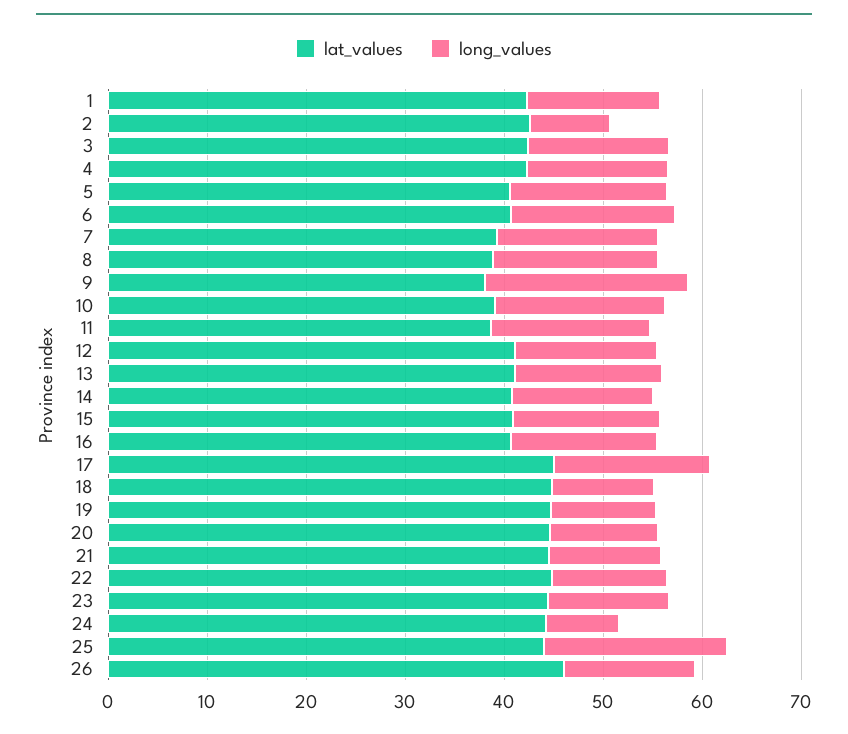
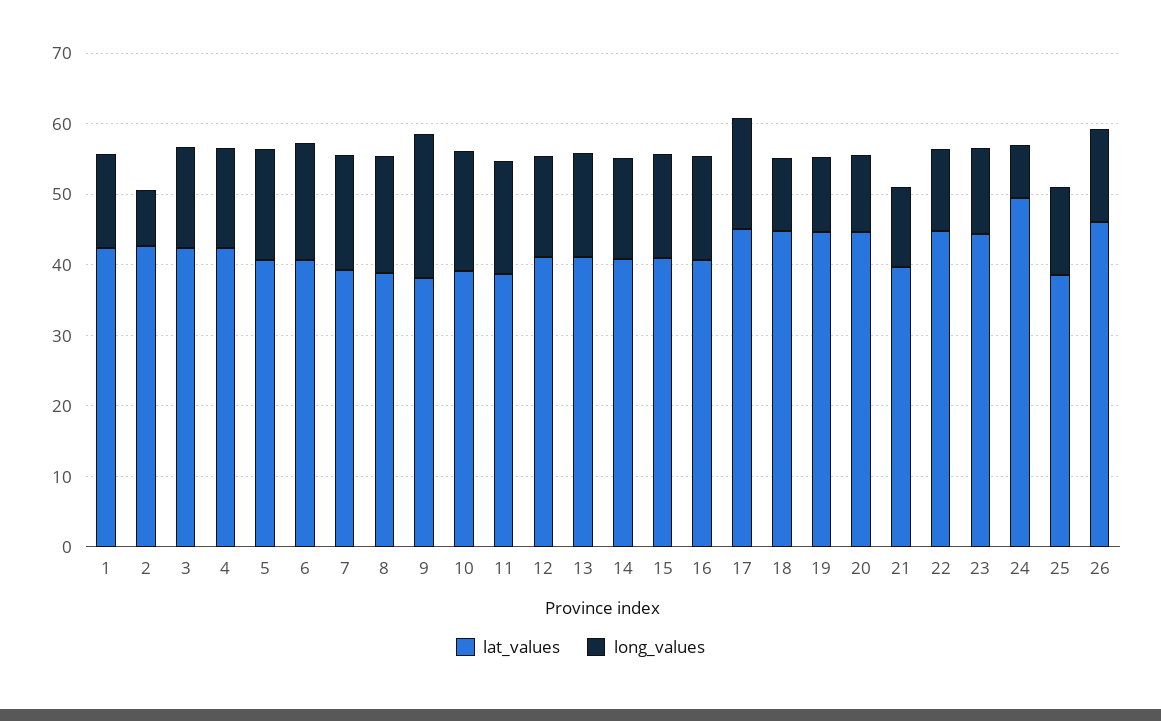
  {
    "lat_values": {
      "1": 42,
      "2": 42,
      "3": 42,
      "4": 42,
      "5": 40,
      "6": 40,
      "7": 40,
      "8": 38,
      "9": 38,
      "10": 40,
      "11": 38,
      "12": 42,
      "13": 42,
      "14": 40,
      "15": 40,
      "16": 40,
      "17": 46,
      "18": 44,
      "19": 44,
      "20": 44,
-     "21": 44,
+     "21": 40,
      "22": 44,
      "23": 44,
-     "24": 44,
+     "24": 50,
-     "25": 44,
+     "25": 38,
      "26": 46
    },
    "long_values": {
      "1": 14,
      "2": 8,
      "3": 14,
      "4": 14,
      "5": 16,
      "6": 16,
      "7": 16,
      "8": 16,
      "9": 20,
      "10": 18,
      "11": 16,
      "12": 14,
      "13": 14,
      "14": 14,
      "15": 14,
      "16": 14,
      "17": 16,
      "18": 10,
      "19": 10,
      "20": 10,
      "21": 12,
      "22": 12,
      "23": 12,
      "24": 8,
-     "25": 18,
+     "25": 12,
      "26": 14
    }
  }

